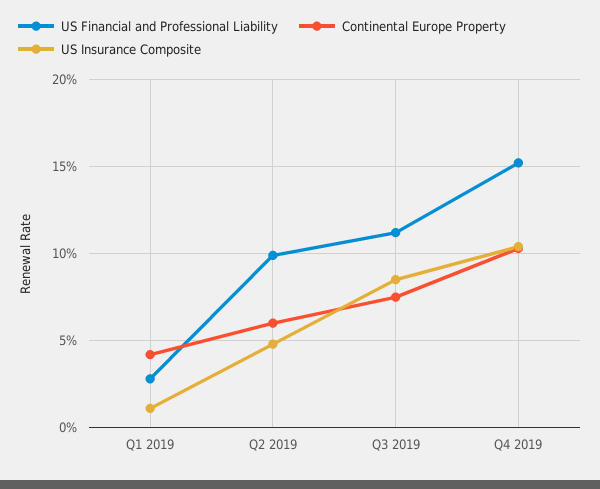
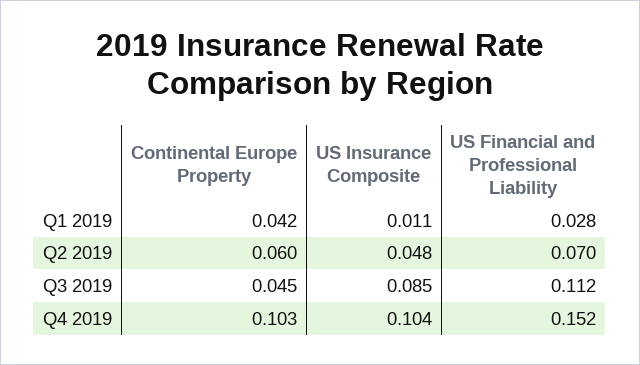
  {
    "US Financial and Professional Liability": {
      "Q1 2019": 0.028,
-     "Q2 2019": 0.1,
+     "Q2 2019": 0.07,
      "Q3 2019": 0.112,
      "Q4 2019": 0.152
    },
    "Continental Europe Property": {
      "Q1 2019": 0.042,
      "Q2 2019": 0.06,
-     "Q3 2019": 0.075,
+     "Q3 2019": 0.045,
      "Q4 2019": 0.103
    },
    "US Insurance Composite": {
      "Q1 2019": 0.011,
      "Q2 2019": 0.048,
      "Q3 2019": 0.085,
      "Q4 2019": 0.104
    }
  }

